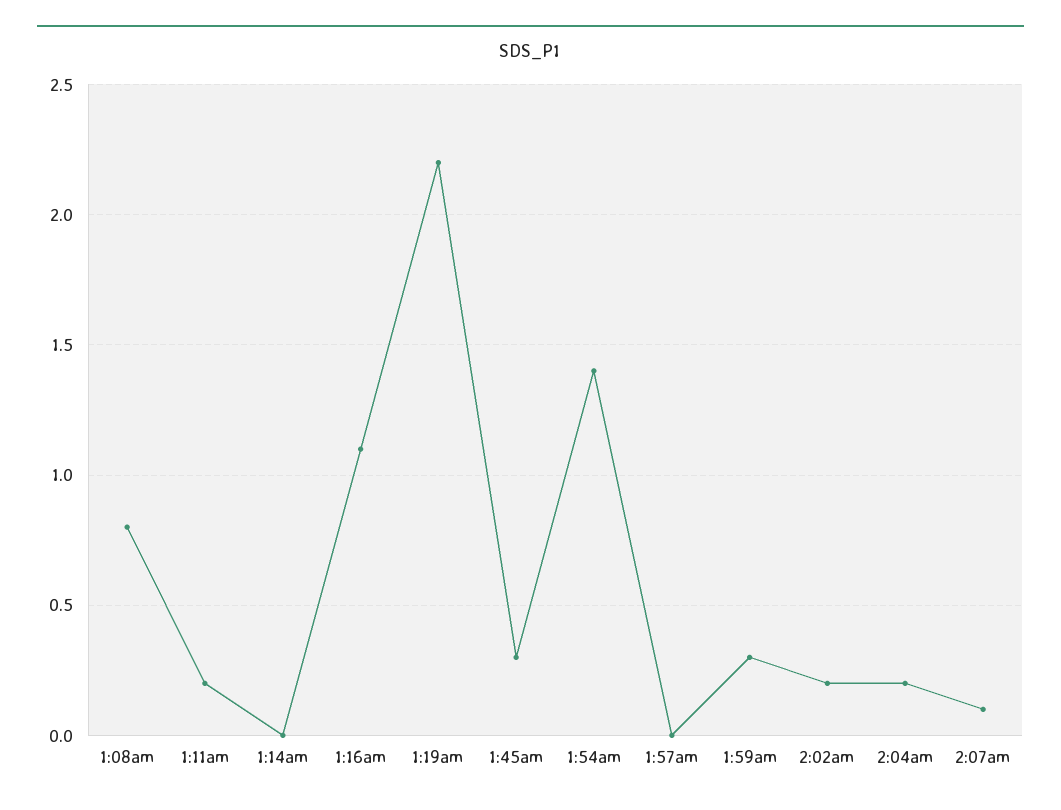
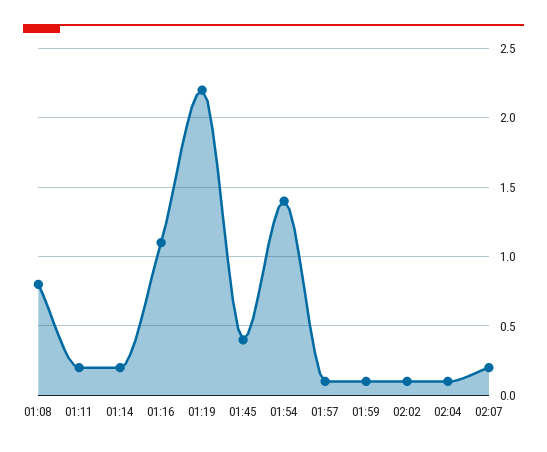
  {
    "1:08am": 0.8,
    "1:11am": 0.2,
-   "1:14am": 0,
+   "1:14am": 0.2,
    "1:16am": 1.1,
    "1:19am": 2.2,
-   "1:45am": 0.3,
+   "1:45am": 0.4,
    "1:54am": 1.4,
-   "1:57am": 0,
+   "1:57am": 0.1,
-   "1:59am": 0.3,
+   "1:59am": 0.1,
-   "2:02am": 0.2,
+   "2:02am": 0.1,
-   "2:04am": 0.2,
+   "2:04am": 0.1,
-   "2:07am": 0.1
+   "2:07am": 0.2
  }

